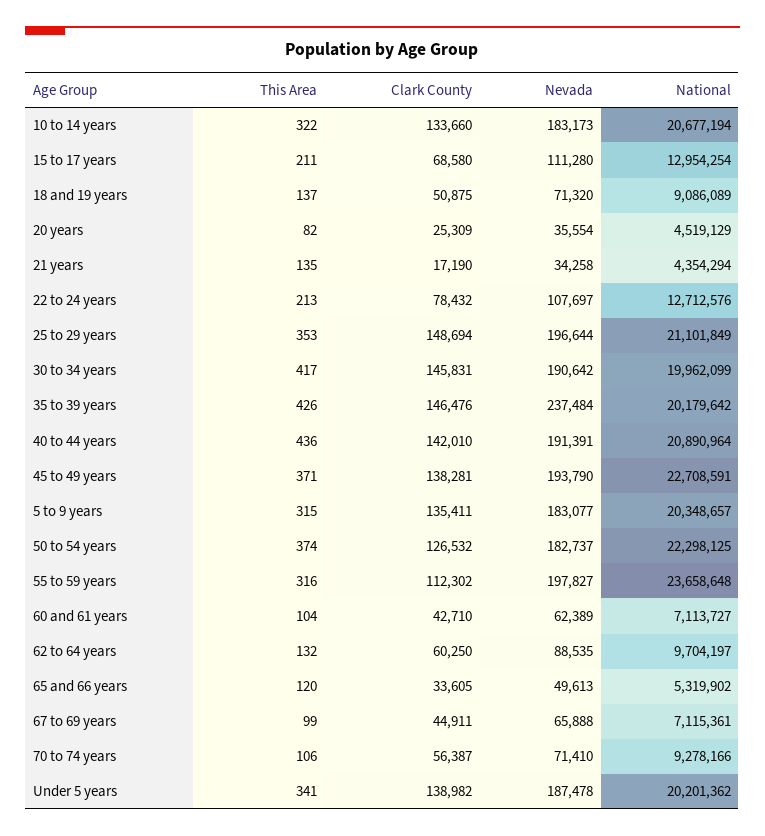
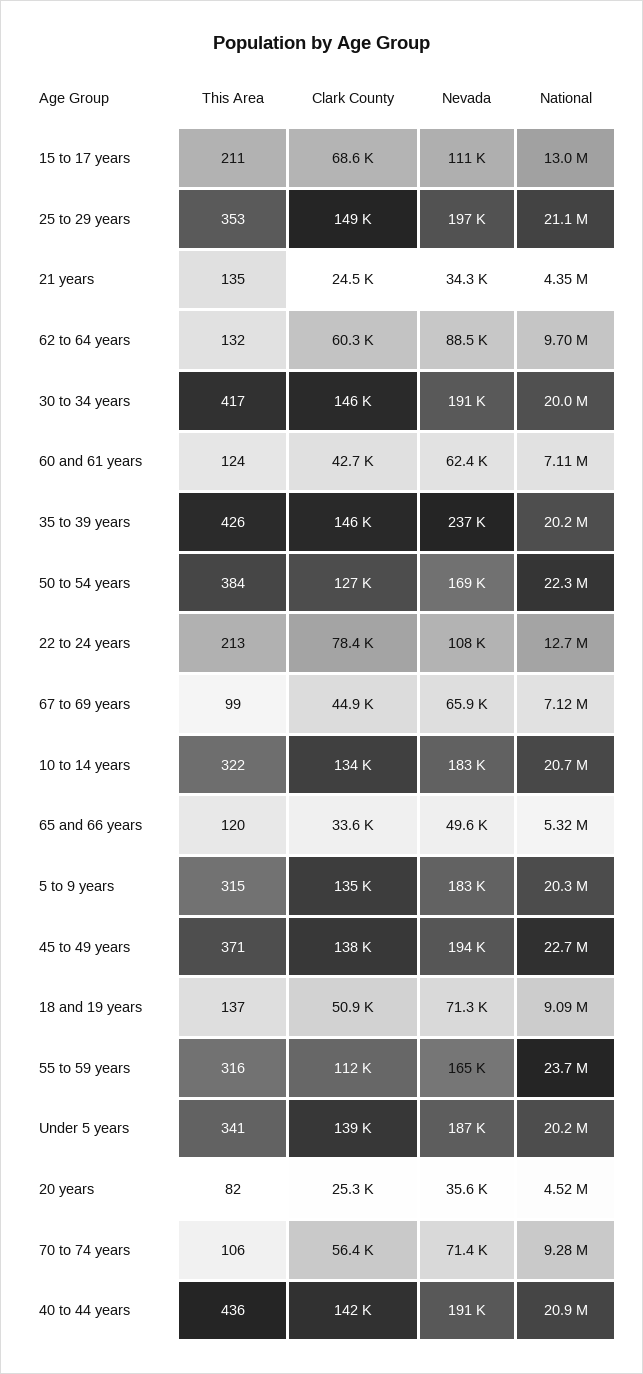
  {
    "This Area": {
      "10 to 14 years": 322,
      "15 to 17 years": 211,
      "18 and 19 years": 137,
      "20 years": 82,
      "21 years": 135,
      "22 to 24 years": 213,
      "25 to 29 years": 353,
      "30 to 34 years": 417,
      "35 to 39 years": 426,
      "40 to 44 years": 436,
      "45 to 49 years": 371,
      "5 to 9 years": 315,
-     "50 to 54 years": 374,
+     "50 to 54 years": 384,
      "55 to 59 years": 316,
-     "60 and 61 years": 104,
+     "60 and 61 years": 124,
      "62 to 64 years": 132,
      "65 and 66 years": 120,
      "67 to 69 years": 99,
      "70 to 74 years": 106,
      "Under 5 years": 341
    },
    "Clark County": {
      "10 to 14 years": 133660,
      "15 to 17 years": 68580,
      "18 and 19 years": 50875,
      "20 years": 25309,
-     "21 years": 17190,
+     "21 years": 24500,
      "22 to 24 years": 78432,
      "25 to 29 years": 148694,
      "30 to 34 years": 145831,
      "35 to 39 years": 146476,
      "40 to 44 years": 142010,
      "45 to 49 years": 138281,
      "5 to 9 years": 135411,
      "50 to 54 years": 126532,
      "55 to 59 years": 112302,
      "60 and 61 years": 42710,
      "62 to 64 years": 60250,
      "65 and 66 years": 33605,
      "67 to 69 years": 44911,
      "70 to 74 years": 56387,
      "Under 5 years": 138982
    },
    "Nevada": {
      "10 to 14 years": 183173,
      "15 to 17 years": 111280,
      "18 and 19 years": 71320,
      "20 years": 35554,
      "21 years": 34258,
      "22 to 24 years": 107697,
      "25 to 29 years": 196644,
      "30 to 34 years": 190642,
      "35 to 39 years": 237484,
      "40 to 44 years": 191391,
      "45 to 49 years": 193790,
      "5 to 9 years": 183077,
-     "50 to 54 years": 182737,
+     "50 to 54 years": 169000,
-     "55 to 59 years": 197827,
+     "55 to 59 years": 165000,
      "60 and 61 years": 62389,
      "62 to 64 years": 88535,
      "65 and 66 years": 49613,
      "67 to 69 years": 65888,
      "70 to 74 years": 71410,
      "Under 5 years": 187478
    },
    "National": {
      "10 to 14 years": 20677194,
      "15 to 17 years": 12954254,
      "18 and 19 years": 9086089,
      "20 years": 4519129,
      "21 years": 4354294,
      "22 to 24 years": 12712576,
      "25 to 29 years": 21101849,
      "30 to 34 years": 19962099,
      "35 to 39 years": 20179642,
      "40 to 44 years": 20890964,
      "45 to 49 years": 22708591,
      "5 to 9 years": 20348657,
      "50 to 54 years": 22298125,
      "55 to 59 years": 23658648,
      "60 and 61 years": 7113727,
      "62 to 64 years": 9704197,
      "65 and 66 years": 5319902,
      "67 to 69 years": 7115361,
      "70 to 74 years": 9278166,
      "Under 5 years": 20201362
    }
  }

